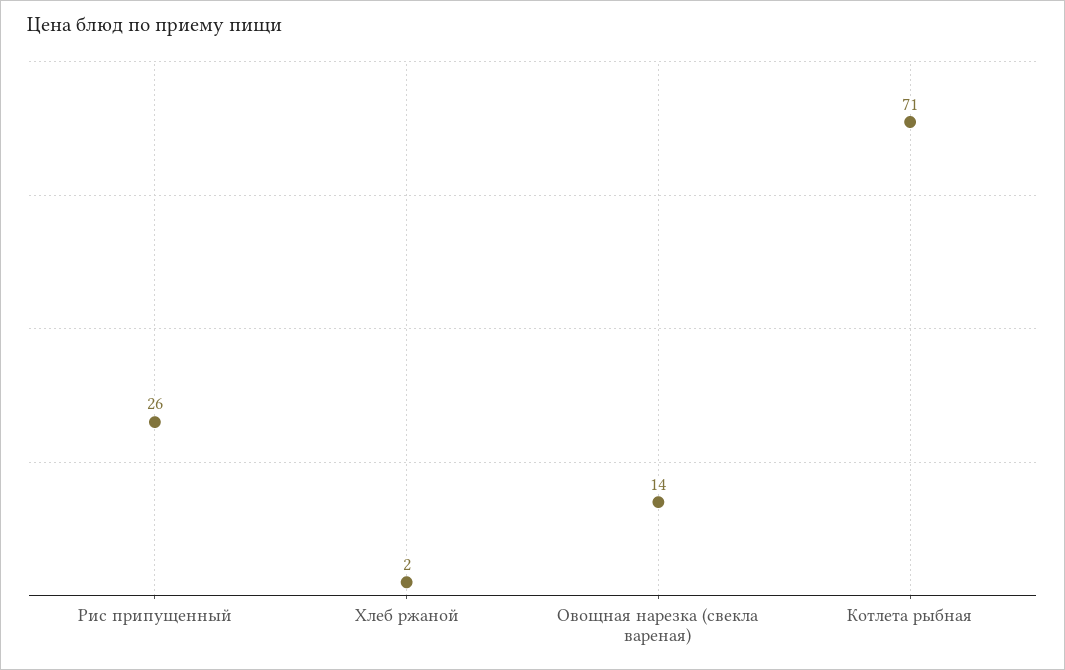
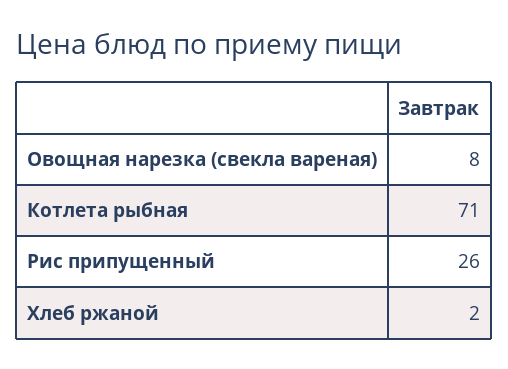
  {
    "Рис припущенный": 26,
    "Хлеб ржаной": 2,
-   "Овощная нарезка (свекла вареная)": 14,
+   "Овощная нарезка (свекла вареная)": 8,
    "Котлета рыбная": 71
  }

